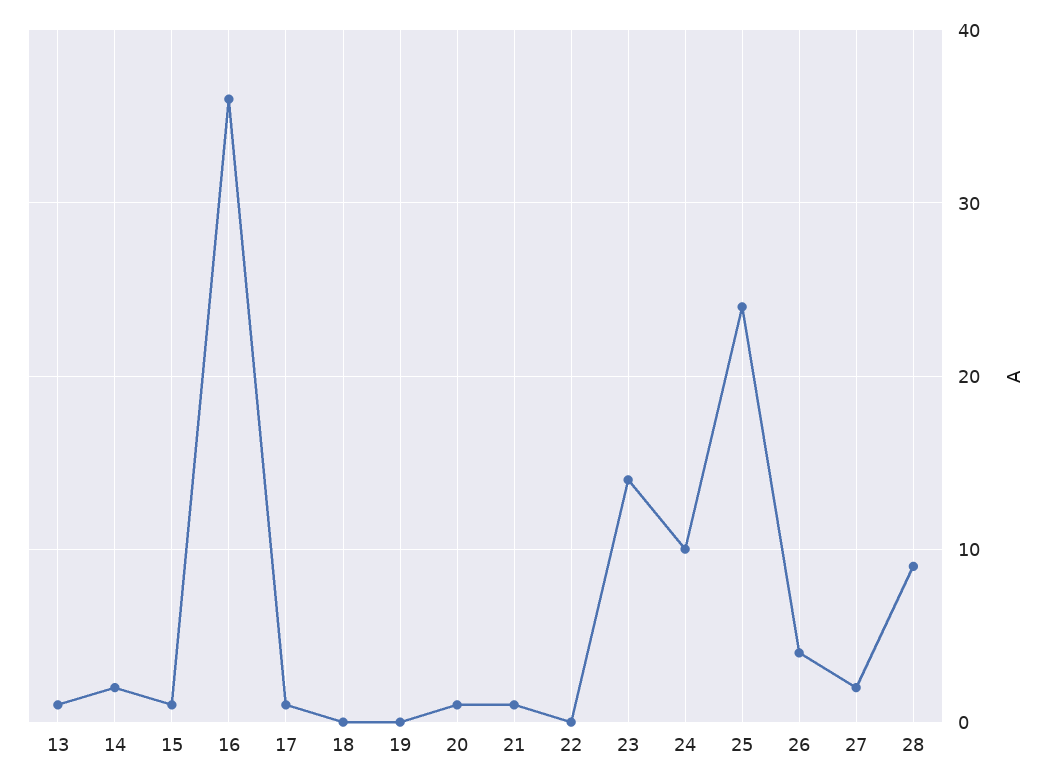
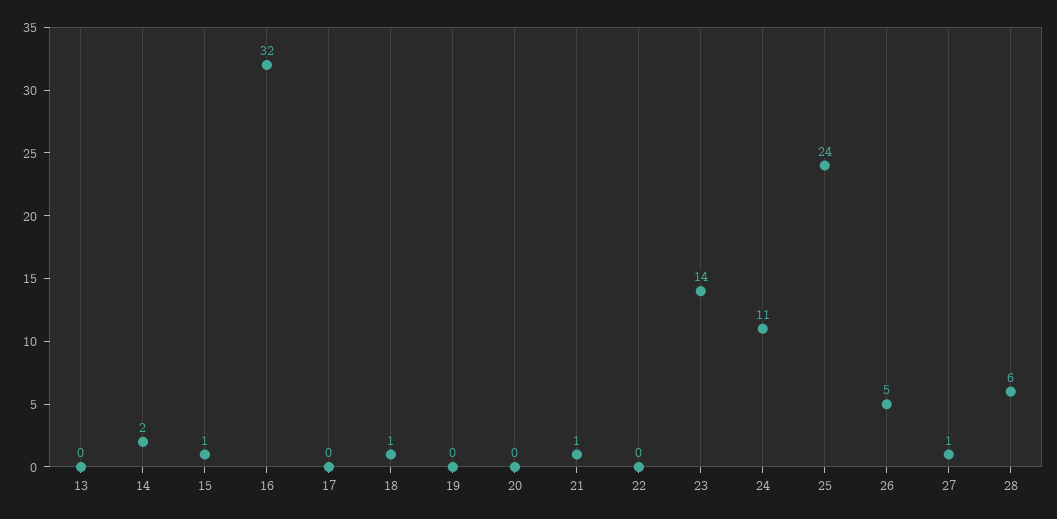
  {
-   "13": 1,
+   "13": 0,
    "14": 2,
    "15": 1,
-   "16": 36,
+   "16": 32,
-   "17": 1,
+   "17": 0,
-   "18": 0,
+   "18": 1,
    "19": 0,
-   "20": 1,
+   "20": 0,
    "21": 1,
    "22": 0,
    "23": 14,
-   "24": 10,
+   "24": 11,
    "25": 24,
-   "26": 4,
+   "26": 5,
-   "27": 2,
+   "27": 1,
-   "28": 9
+   "28": 6
  }

